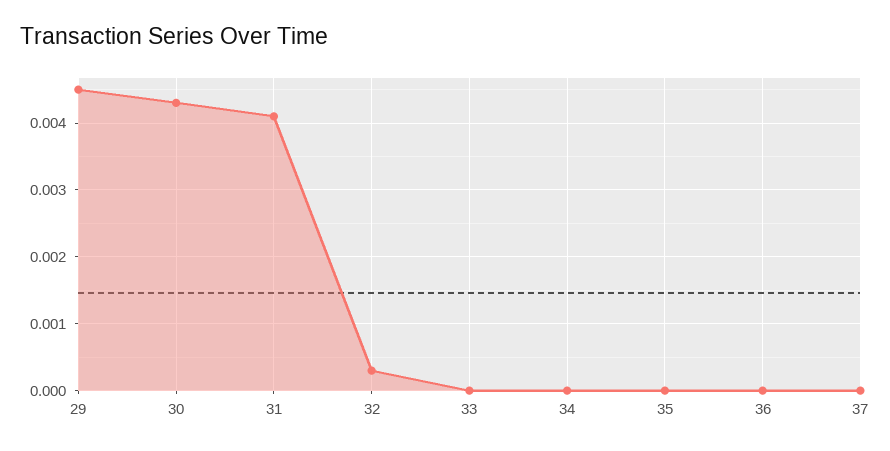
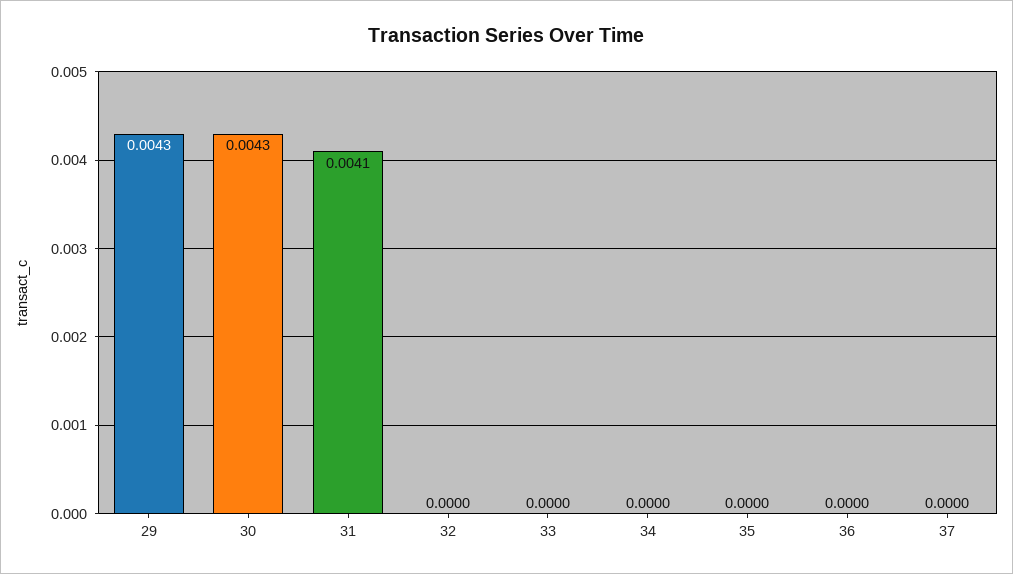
  {
-   "29": 0.0045,
+   "29": 0.0043,
    "30": 0.0043,
    "31": 0.0041,
-   "32": 0.0003,
+   "32": 0,
    "33": 0,
    "34": 0,
    "35": 0,
    "36": 0,
    "37": 0
  }

